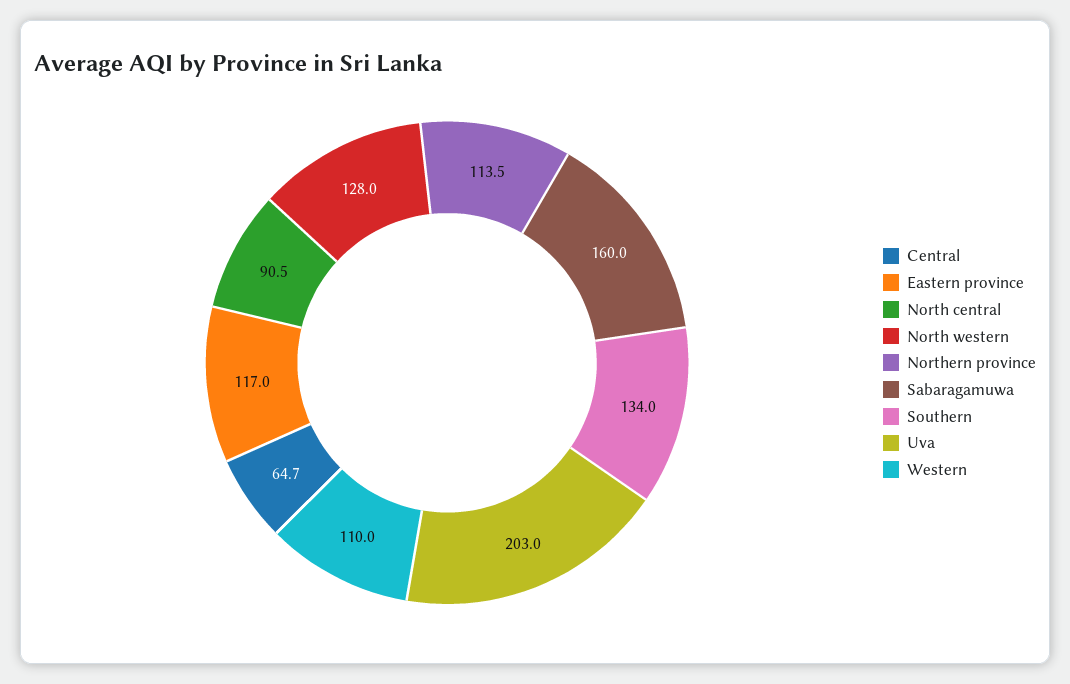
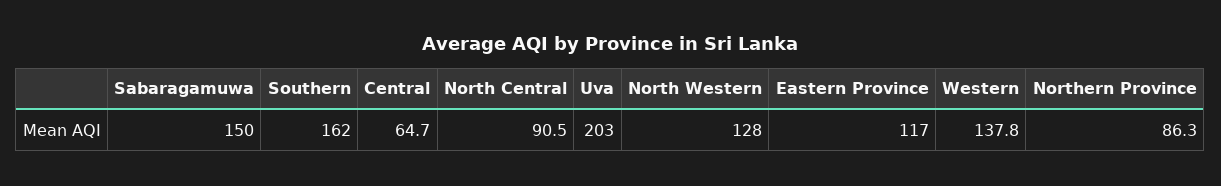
  {
    "Central": 64.7,
    "Eastern province": 117,
    "North central": 90.5,
    "North western": 128,
-   "Northern province": 113.5,
+   "Northern province": 86.3,
-   "Sabaragamuwa": 160,
+   "Sabaragamuwa": 150,
-   "Southern": 134,
+   "Southern": 162,
    "Uva": 203,
-   "Western": 110
+   "Western": 137.8
  }

